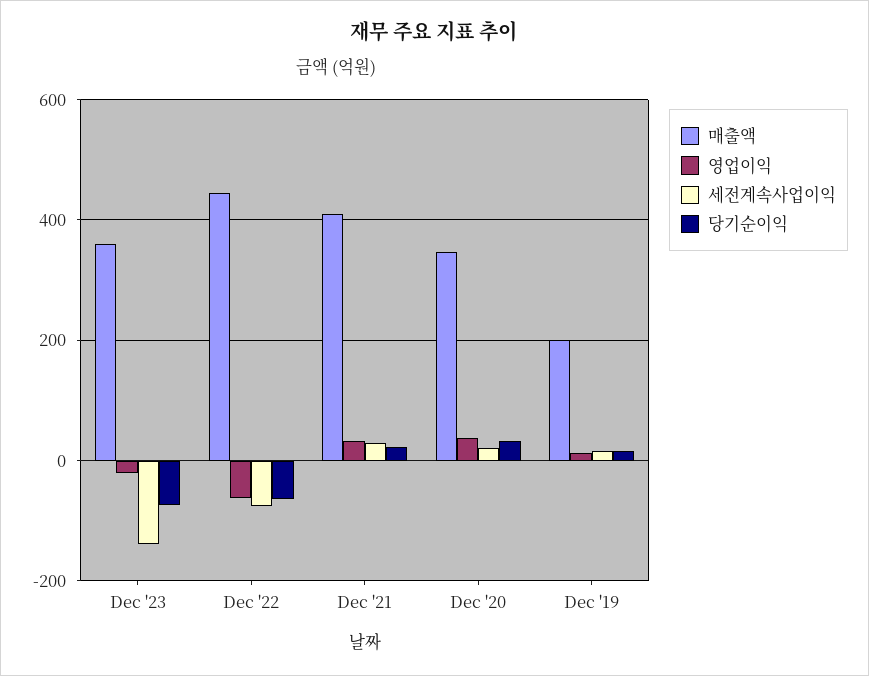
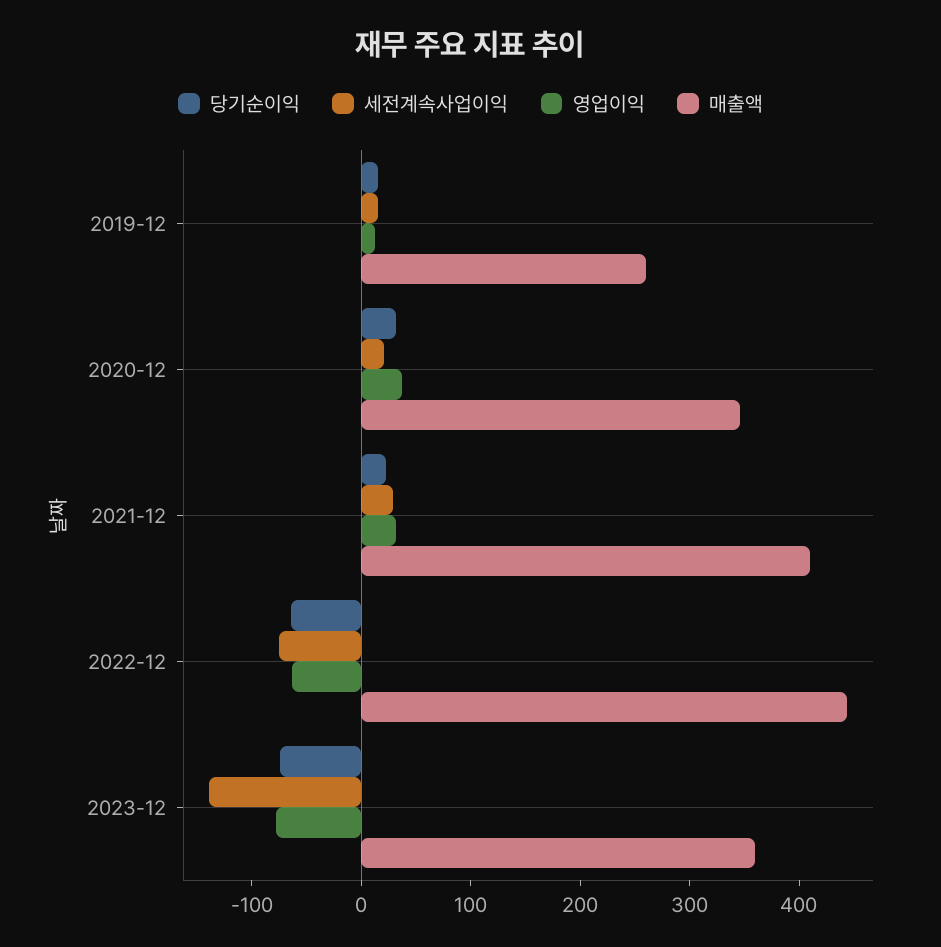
  {
    "매출액": {
      "Dec '23": 360,
      "Dec '22": 440,
      "Dec '21": 420,
      "Dec '20": 340,
-     "Dec '19": 200
+     "Dec '19": 260
    },
    "영업이익": {
-     "Dec '23": -20,
+     "Dec '23": -80,
      "Dec '22": -60,
      "Dec '21": 40,
      "Dec '20": 40,
      "Dec '19": 20
    },
    "세전계속사업이익": {
      "Dec '23": -140,
      "Dec '22": -80,
      "Dec '21": 20,
      "Dec '20": 20,
      "Dec '19": 20
    },
    "당기순이익": {
      "Dec '23": -80,
      "Dec '22": -60,
      "Dec '21": 20,
      "Dec '20": 40,
      "Dec '19": 20
    }
  }

